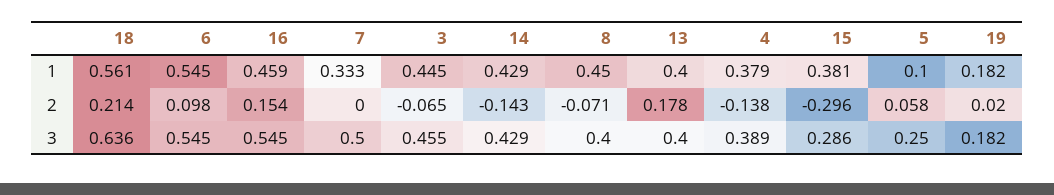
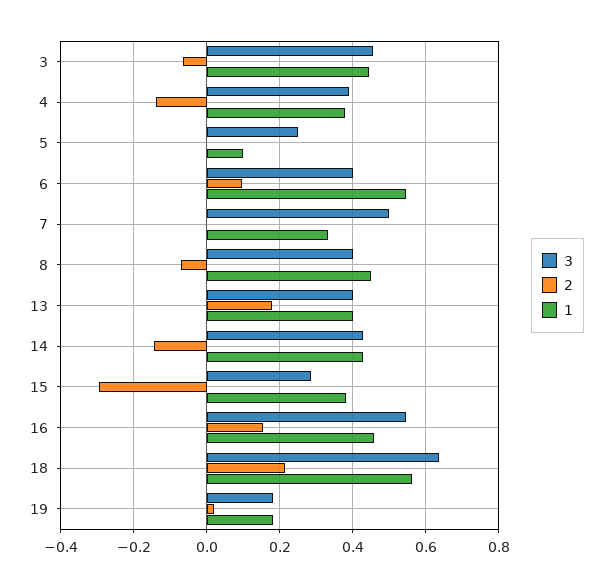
  {
    "1": {
      "18": 0.561,
      "6": 0.545,
      "16": 0.459,
      "7": 0.333,
      "3": 0.445,
      "14": 0.429,
      "8": 0.45,
      "13": 0.4,
      "4": 0.379,
      "15": 0.381,
      "5": 0.1,
      "19": 0.182
    },
    "2": {
      "18": 0.214,
      "6": 0.098,
      "16": 0.154,
      "7": 0,
      "3": -0.065,
      "14": -0.143,
      "8": -0.071,
      "13": 0.178,
      "4": -0.138,
      "15": -0.296,
-     "5": 0.058,
+     "5": 0,
      "19": 0.02
    },
    "3": {
      "18": 0.636,
-     "6": 0.545,
+     "6": 0.4,
      "16": 0.545,
      "7": 0.5,
      "3": 0.455,
      "14": 0.429,
      "8": 0.4,
      "13": 0.4,
      "4": 0.389,
      "15": 0.286,
      "5": 0.25,
      "19": 0.182
    }
  }

